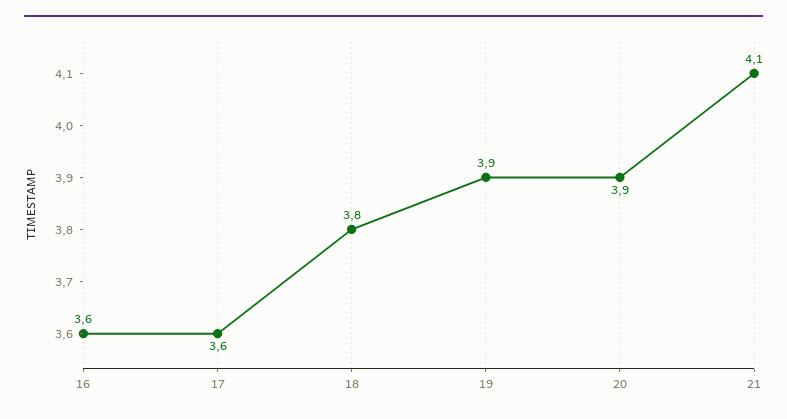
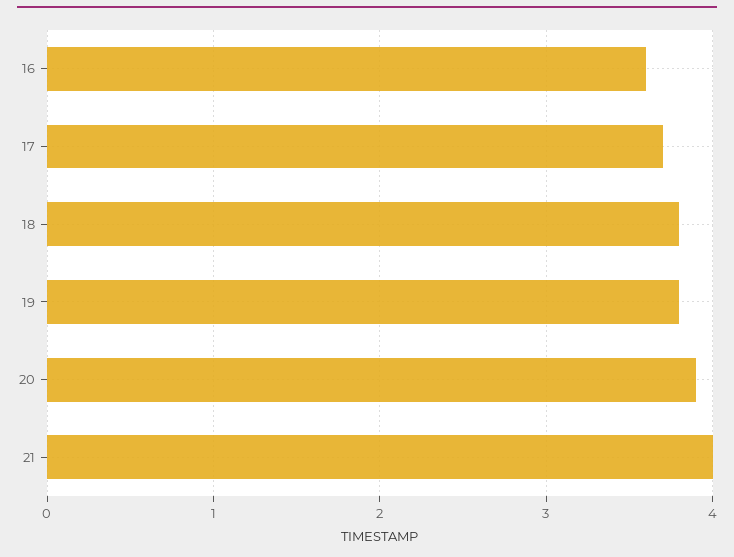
  {
    "16": 3.6,
-   "17": 3.6,
+   "17": 3.7,
    "18": 3.8,
-   "19": 3.9,
+   "19": 3.8,
    "20": 3.9,
-   "21": 4.1
+   "21": 4
  }

